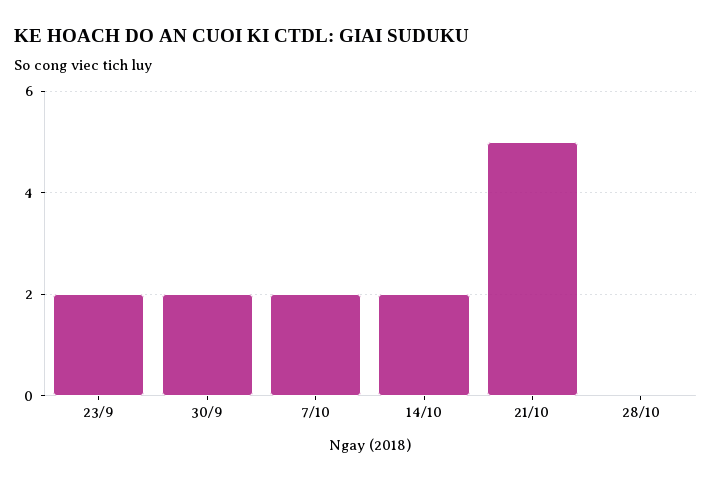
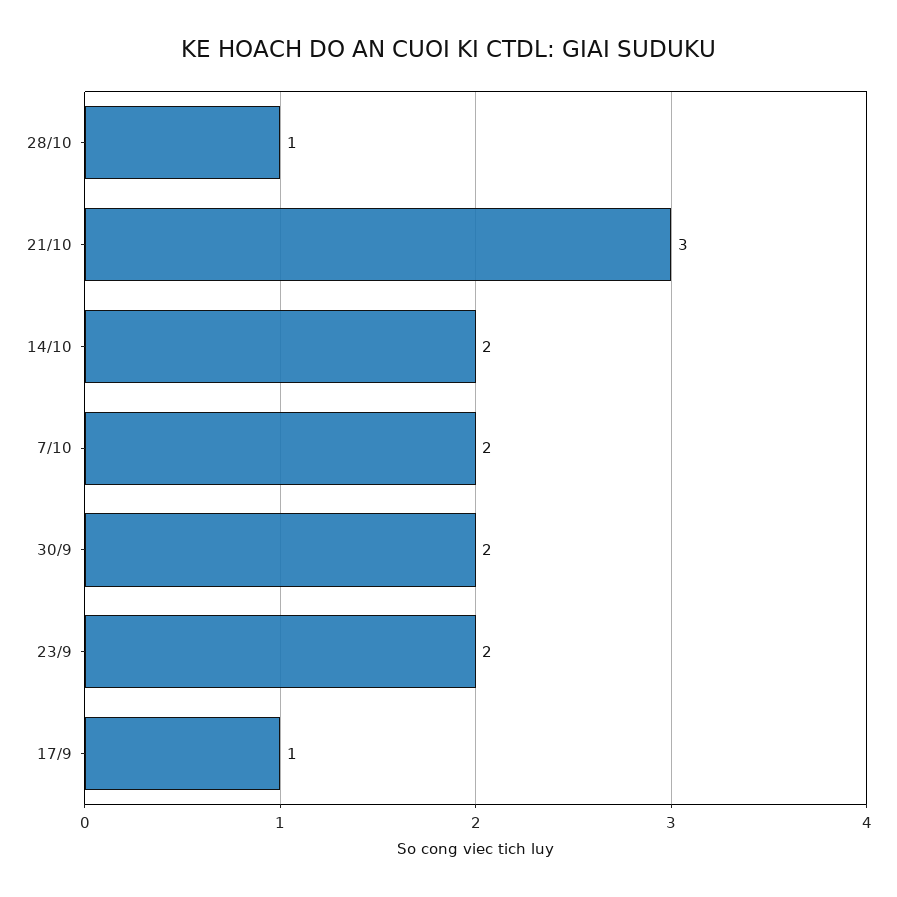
  {
    "23/9": 2,
    "30/9": 2,
    "7/10": 2,
    "14/10": 2,
-   "21/10": 5,
+   "21/10": 3,
-   "28/10": 0
+   "28/10": 1,
+   "17/9": 1
  }

